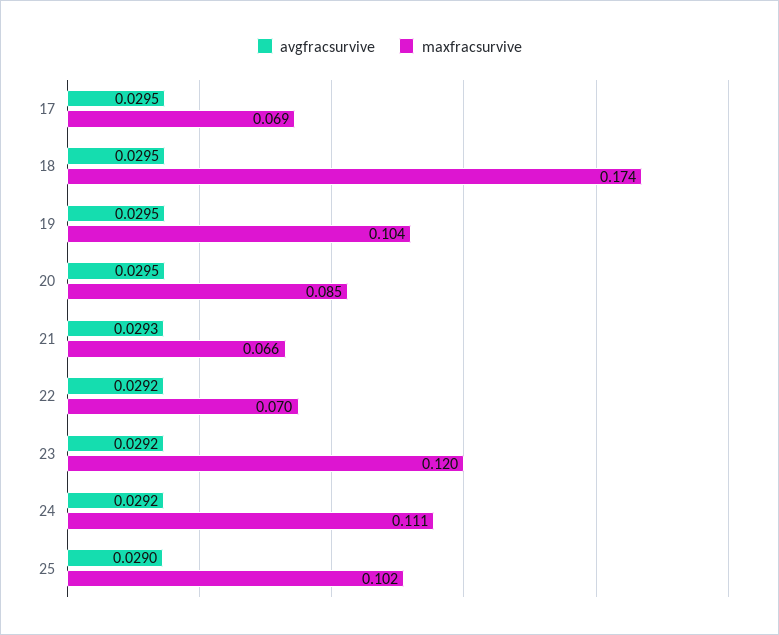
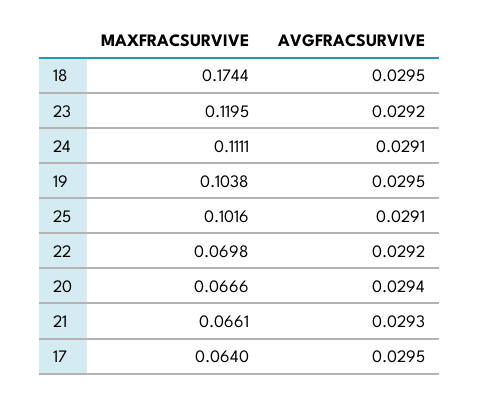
  {
    "avgfracsurvive": {
      "17": 0.0295,
      "18": 0.0295,
      "19": 0.0295,
-     "20": 0.0295,
+     "20": 0.0294,
      "21": 0.0293,
      "22": 0.0292,
      "23": 0.0292,
-     "24": 0.0292,
+     "24": 0.0291,
-     "25": 0.029
+     "25": 0.0291
    },
    "maxfracsurvive": {
-     "17": 0.069,
+     "17": 0.064,
      "18": 0.1744,
      "19": 0.1038,
-     "20": 0.085,
+     "20": 0.0666,
      "21": 0.0661,
      "22": 0.0698,
      "23": 0.1195,
      "24": 0.1111,
      "25": 0.1016
    }
  }

